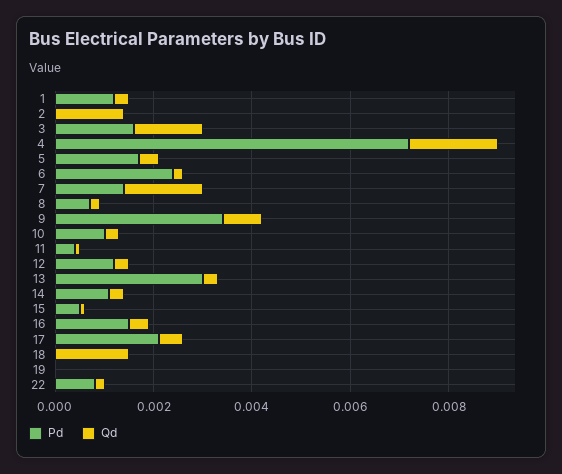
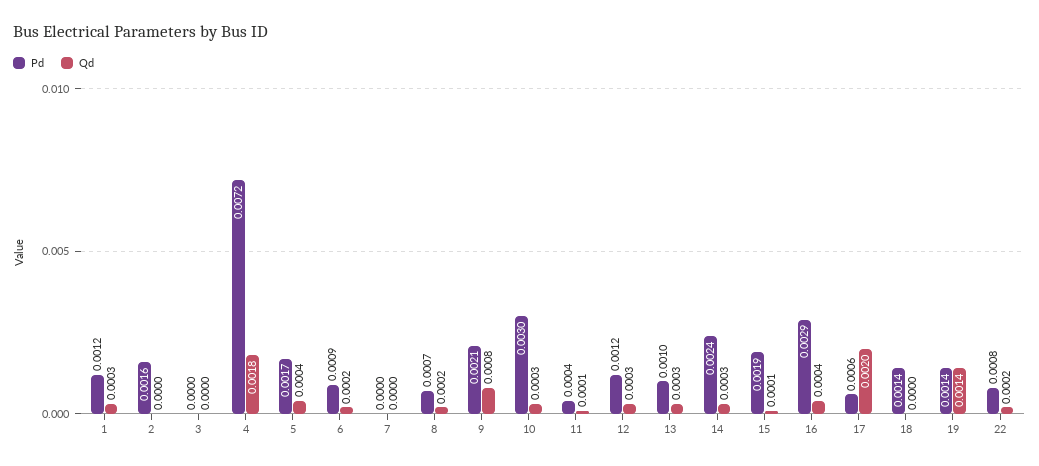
  {
    "Pd": {
      "1": 0.0012,
-     "2": 0,
+     "2": 0.0016,
-     "3": 0.0015,
+     "3": 0,
      "4": 0.0072,
      "5": 0.0017,
-     "6": 0.0025,
+     "6": 0.0009,
-     "7": 0.0015,
+     "7": 0,
      "8": 0.0007,
-     "9": 0.0035,
+     "9": 0.0021,
-     "10": 0.001,
+     "10": 0.003,
      "11": 0.0004,
      "12": 0.0012,
-     "13": 0.003,
+     "13": 0.001,
-     "14": 0.001,
+     "14": 0.0024,
-     "15": 0.0005,
+     "15": 0.0019,
-     "16": 0.0015,
+     "16": 0.0029,
-     "17": 0.002,
+     "17": 0.0006,
-     "18": 0,
+     "18": 0.0014,
-     "19": 0,
+     "19": 0.0014,
      "22": 0.0008
    },
    "Qd": {
      "1": 0.0003,
-     "2": 0.0015,
+     "2": 0,
-     "3": 0.0015,
+     "3": 0,
      "4": 0.0018,
      "5": 0.0004,
      "6": 0.0002,
-     "7": 0.0015,
+     "7": 0,
      "8": 0.0002,
      "9": 0.0008,
      "10": 0.0003,
      "11": 0.0001,
      "12": 0.0003,
      "13": 0.0003,
      "14": 0.0003,
      "15": 0.0001,
      "16": 0.0004,
-     "17": 0.0005,
+     "17": 0.002,
-     "18": 0.0015,
+     "18": 0,
-     "19": 0,
+     "19": 0.0014,
      "22": 0.0002
    }
  }

